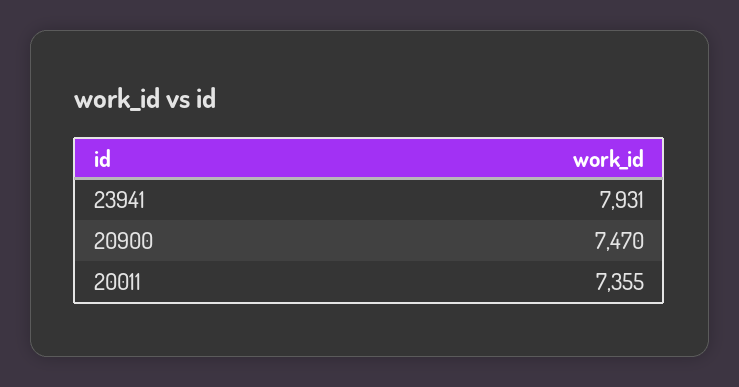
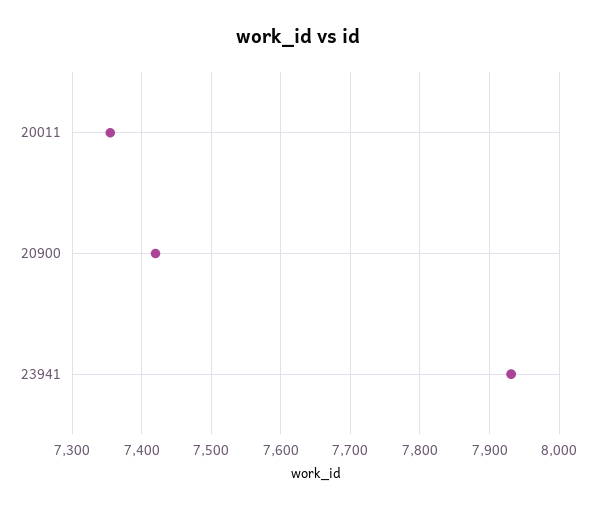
  {
    "23941": 7931,
-   "20900": 7470,
+   "20900": 7420,
    "20011": 7355
  }

